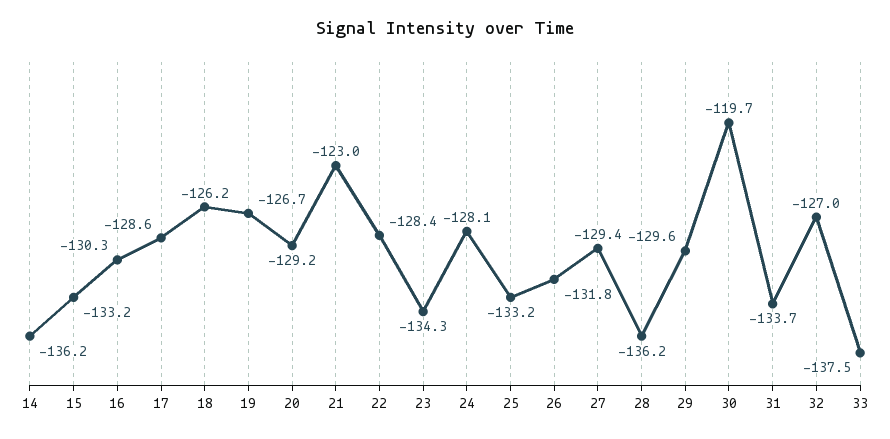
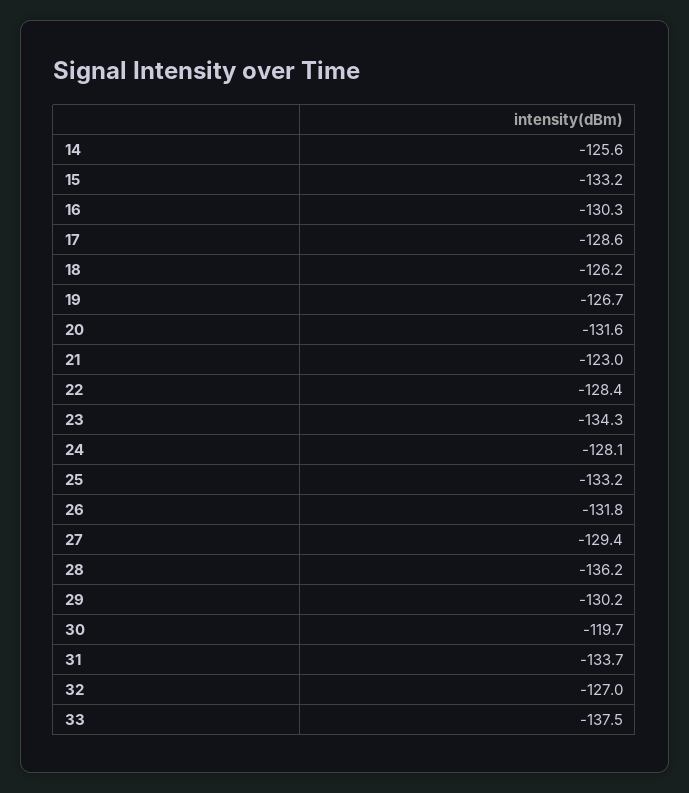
  {
-   "14": -136.2,
+   "14": -125.6,
    "15": -133.2,
    "16": -130.3,
    "17": -128.6,
    "18": -126.2,
    "19": -126.7,
-   "20": -129.2,
+   "20": -131.6,
    "21": -123,
    "22": -128.4,
    "23": -134.3,
    "24": -128.1,
    "25": -133.2,
    "26": -131.8,
    "27": -129.4,
    "28": -136.2,
-   "29": -129.6,
+   "29": -130.2,
    "30": -119.7,
    "31": -133.7,
    "32": -127,
    "33": -137.5
  }

